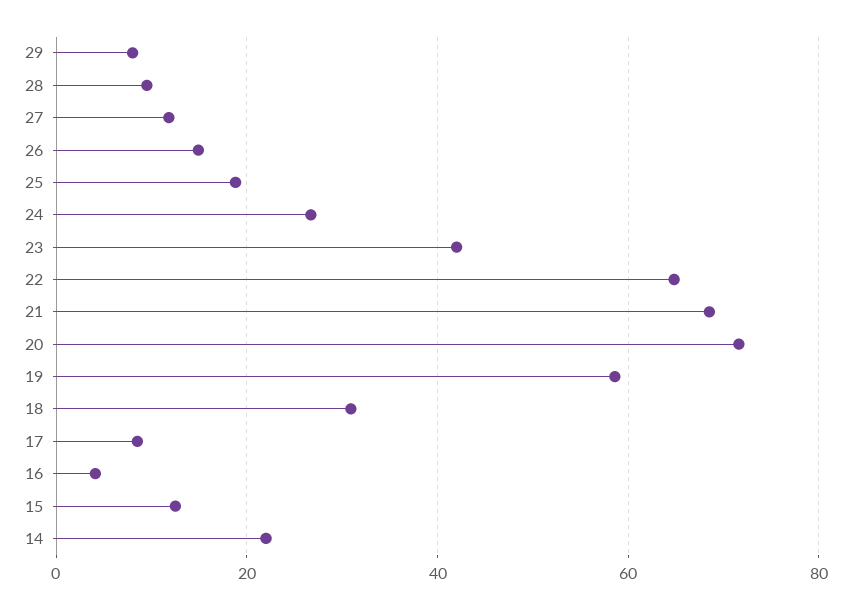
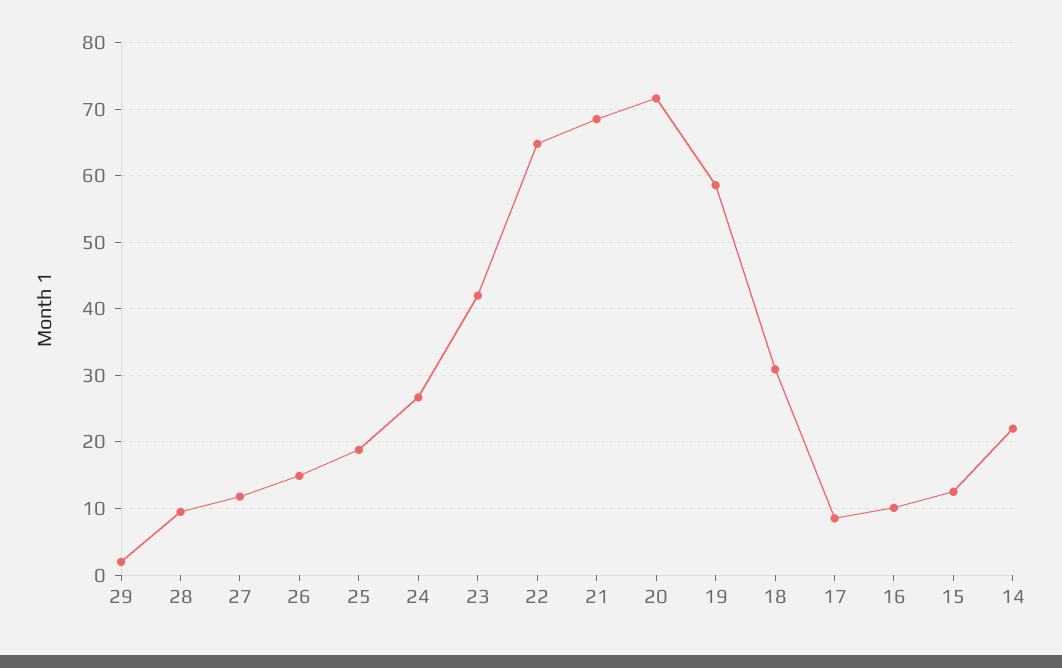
  {
-   "29": 8,
+   "29": 2,
    "28": 10,
    "27": 12,
    "26": 15,
    "25": 19,
    "24": 27,
    "23": 42,
    "22": 65,
    "21": 69,
    "20": 72,
    "19": 59,
    "18": 31,
    "17": 9,
-   "16": 4,
+   "16": 10,
    "15": 13,
    "14": 22
  }

